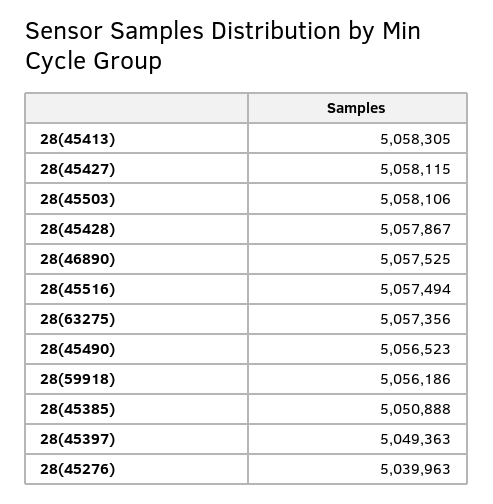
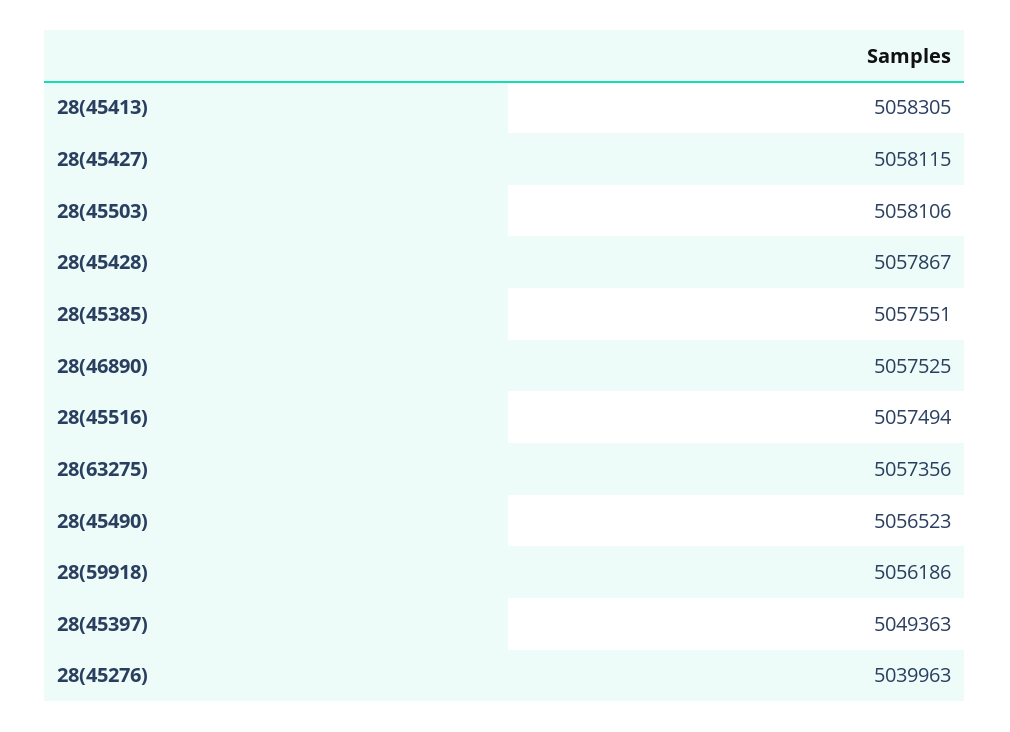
  {
    "28(45413)": 5058305,
    "28(45427)": 5058115,
    "28(45503)": 5058106,
    "28(45428)": 5057867,
    "28(46890)": 5057525,
    "28(45516)": 5057494,
    "28(63275)": 5057356,
    "28(45490)": 5056523,
    "28(59918)": 5056186,
-   "28(45385)": 5050888,
+   "28(45385)": 5057551,
    "28(45397)": 5049363,
    "28(45276)": 5039963
  }

